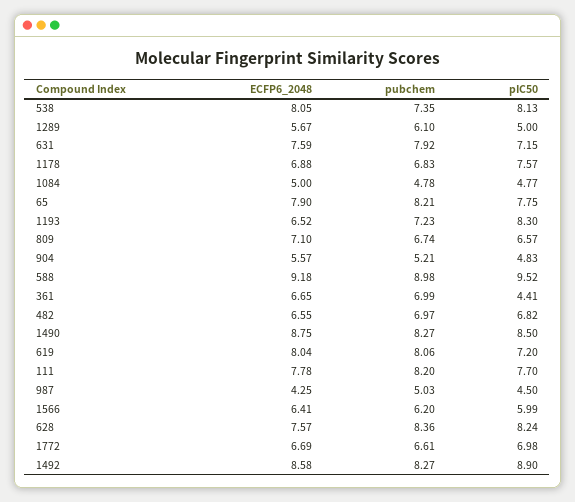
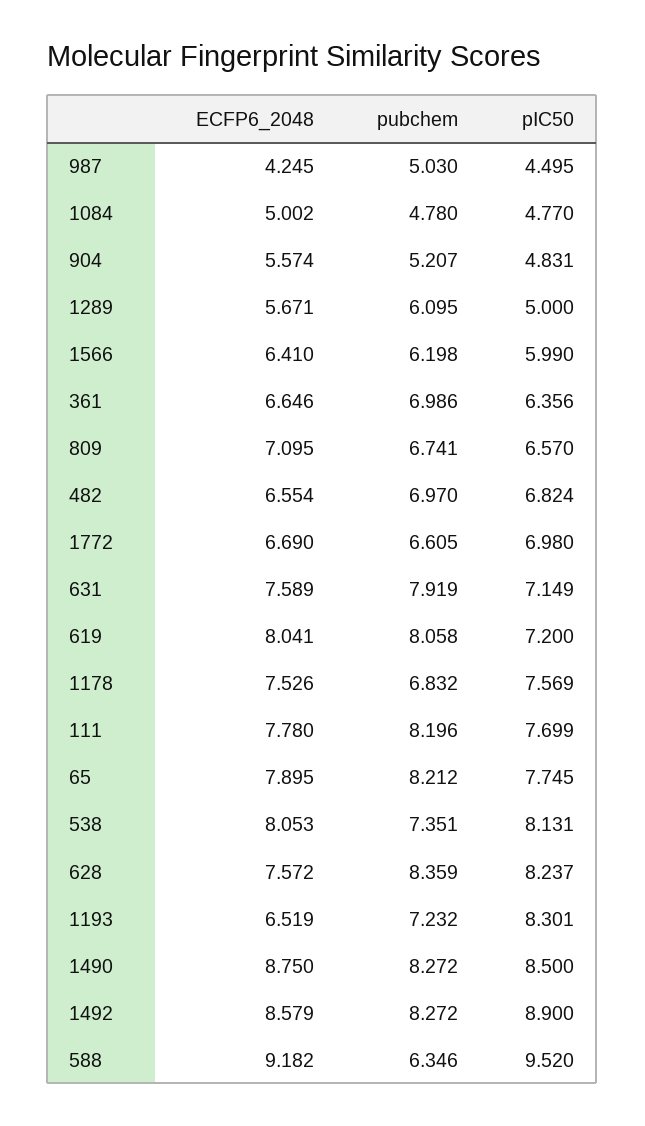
  {
    "ECFP6_2048": {
      "538": 8.053,
      "1289": 5.671,
      "631": 7.589,
-     "1178": 6.88,
+     "1178": 7.526,
      "1084": 5.002,
      "65": 7.895,
      "1193": 6.519,
      "809": 7.095,
      "904": 5.574,
      "588": 9.182,
      "361": 6.646,
      "482": 6.554,
      "1490": 8.75,
      "619": 8.041,
      "111": 7.78,
      "987": 4.245,
      "1566": 6.41,
      "628": 7.572,
      "1772": 6.69,
      "1492": 8.579
    },
    "pubchem": {
      "538": 7.351,
      "1289": 6.095,
      "631": 7.919,
      "1178": 6.832,
      "1084": 4.78,
      "65": 8.212,
      "1193": 7.232,
      "809": 6.741,
      "904": 5.207,
-     "588": 8.98,
+     "588": 6.346,
      "361": 6.986,
      "482": 6.97,
      "1490": 8.272,
      "619": 8.058,
      "111": 8.196,
      "987": 5.03,
      "1566": 6.198,
      "628": 8.359,
      "1772": 6.605,
      "1492": 8.272
    },
    "pIC50": {
      "538": 8.131,
      "1289": 5,
      "631": 7.149,
      "1178": 7.569,
      "1084": 4.77,
      "65": 7.745,
      "1193": 8.301,
      "809": 6.57,
      "904": 4.831,
      "588": 9.52,
-     "361": 4.41,
+     "361": 6.356,
      "482": 6.824,
      "1490": 8.5,
      "619": 7.2,
      "111": 7.699,
      "987": 4.495,
      "1566": 5.99,
      "628": 8.237,
      "1772": 6.98,
      "1492": 8.9
    }
  }

